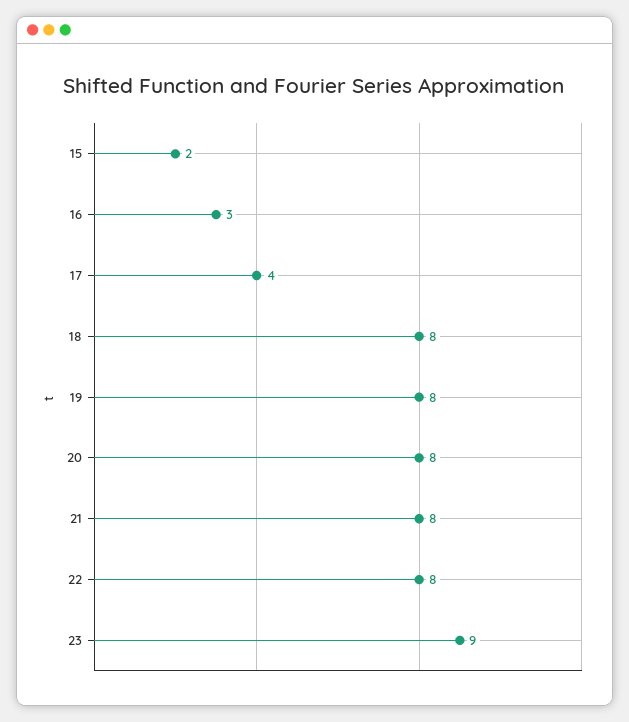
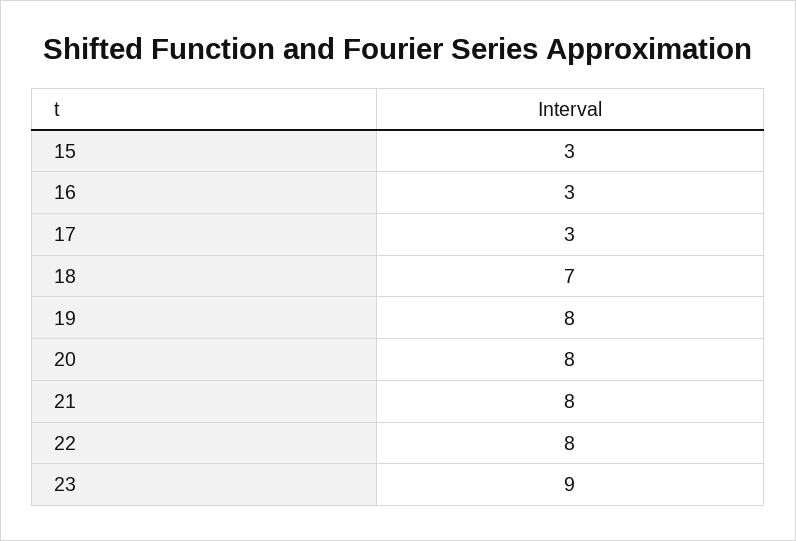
  {
-   "15": 2,
+   "15": 3,
    "16": 3,
-   "17": 4,
+   "17": 3,
-   "18": 8,
+   "18": 7,
    "19": 8,
    "20": 8,
    "21": 8,
    "22": 8,
    "23": 9
  }

